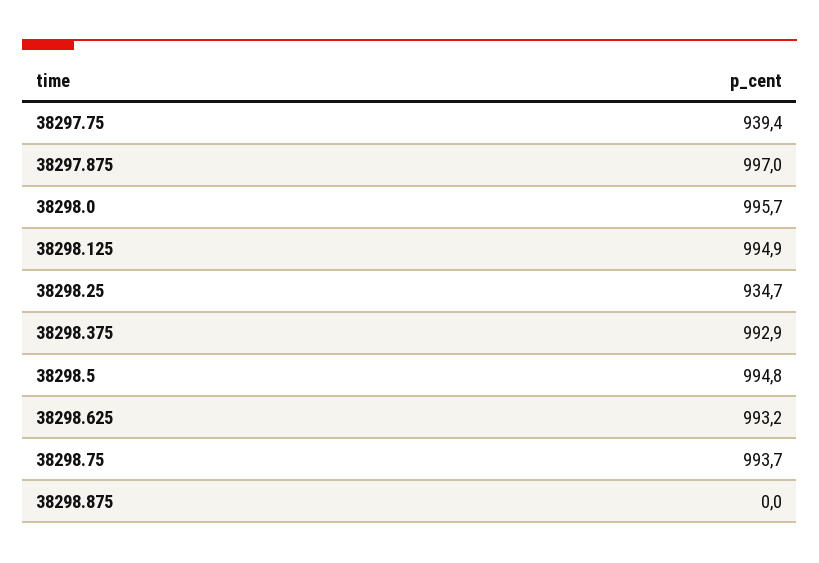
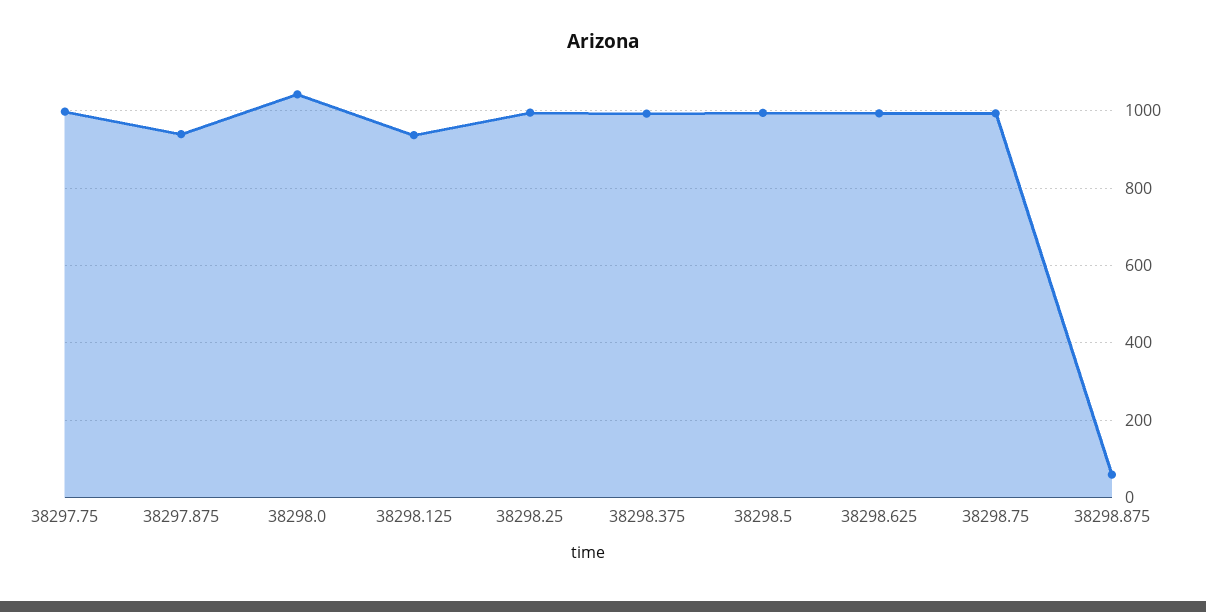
  {
-   "38297.75": 939.4,
+   "38297.75": 1000,
-   "38297.875": 997,
+   "38297.875": 940,
-   "38298.0": 995.7,
+   "38298.0": 1040,
-   "38298.125": 994.9,
+   "38298.125": 940,
-   "38298.25": 934.7,
+   "38298.25": 1000,
    "38298.375": 992.9,
    "38298.5": 994.8,
    "38298.625": 993.2,
    "38298.75": 993.7,
-   "38298.875": 0
+   "38298.875": 60
  }

